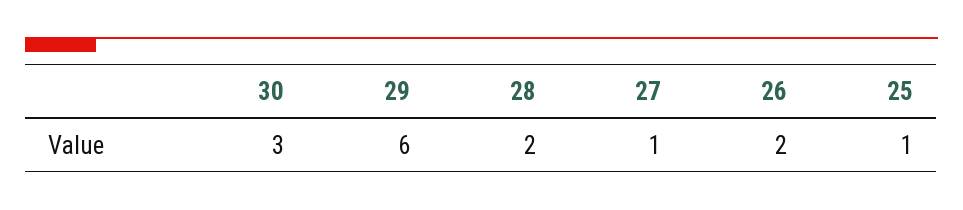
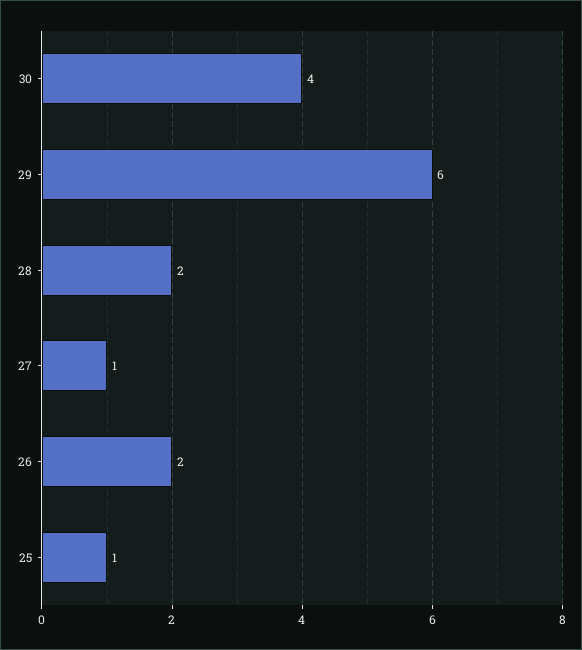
  {
-   "30": 3,
+   "30": 4,
    "29": 6,
    "28": 2,
    "27": 1,
    "26": 2,
    "25": 1
  }

